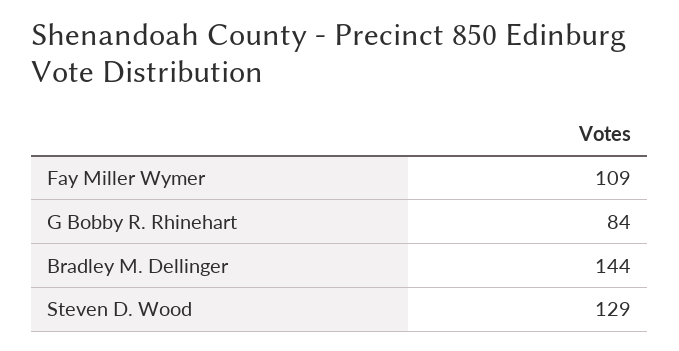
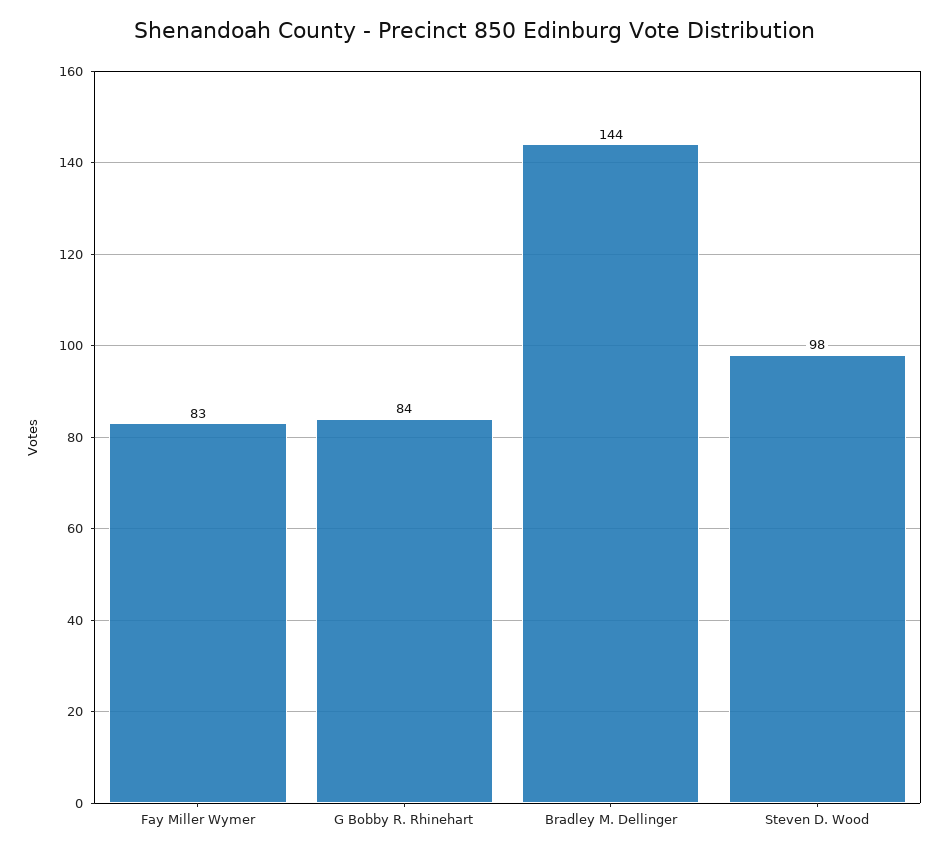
  {
-   "Fay Miller Wymer": 109,
+   "Fay Miller Wymer": 83,
    "G Bobby R. Rhinehart": 84,
    "Bradley M. Dellinger": 144,
-   "Steven D. Wood": 129
+   "Steven D. Wood": 98
  }

